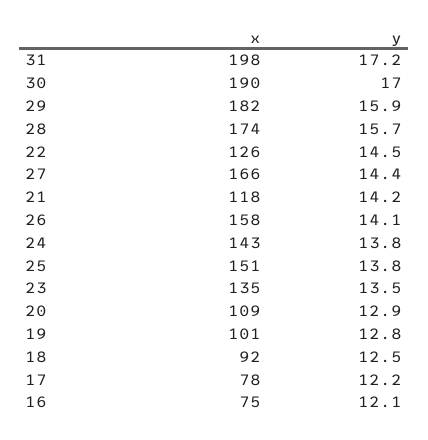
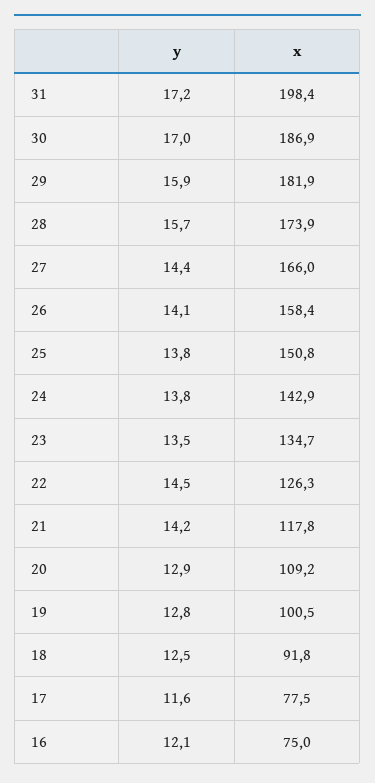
  {
    "x": {
      "31": 198.4,
-     "30": 190,
+     "30": 186.9,
      "29": 181.9,
      "28": 173.9,
      "22": 126.3,
      "27": 166,
      "21": 117.8,
      "26": 158.4,
      "24": 142.9,
      "25": 150.8,
      "23": 134.7,
      "20": 109.2,
      "19": 100.5,
      "18": 91.8,
      "17": 77.5,
      "16": 75
    },
    "y": {
      "31": 17.2,
      "30": 17,
      "29": 15.9,
      "28": 15.7,
      "22": 14.5,
      "27": 14.4,
      "21": 14.2,
      "26": 14.1,
      "24": 13.8,
      "25": 13.8,
      "23": 13.5,
      "20": 12.9,
      "19": 12.8,
      "18": 12.5,
-     "17": 12.2,
+     "17": 11.6,
      "16": 12.1
    }
  }

